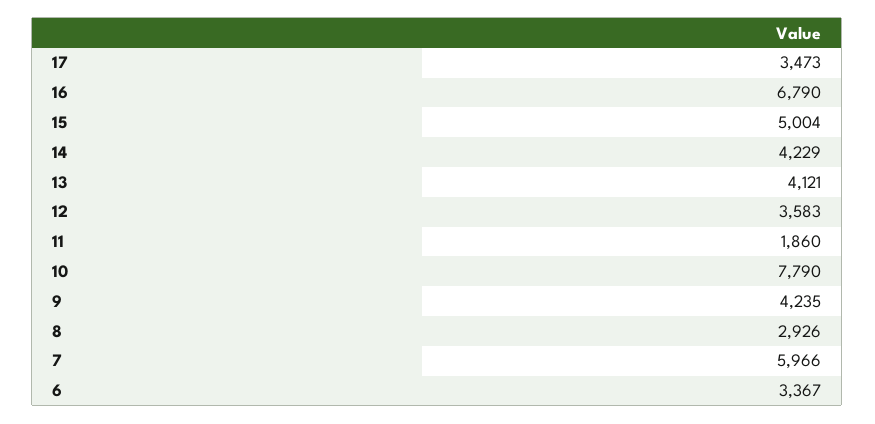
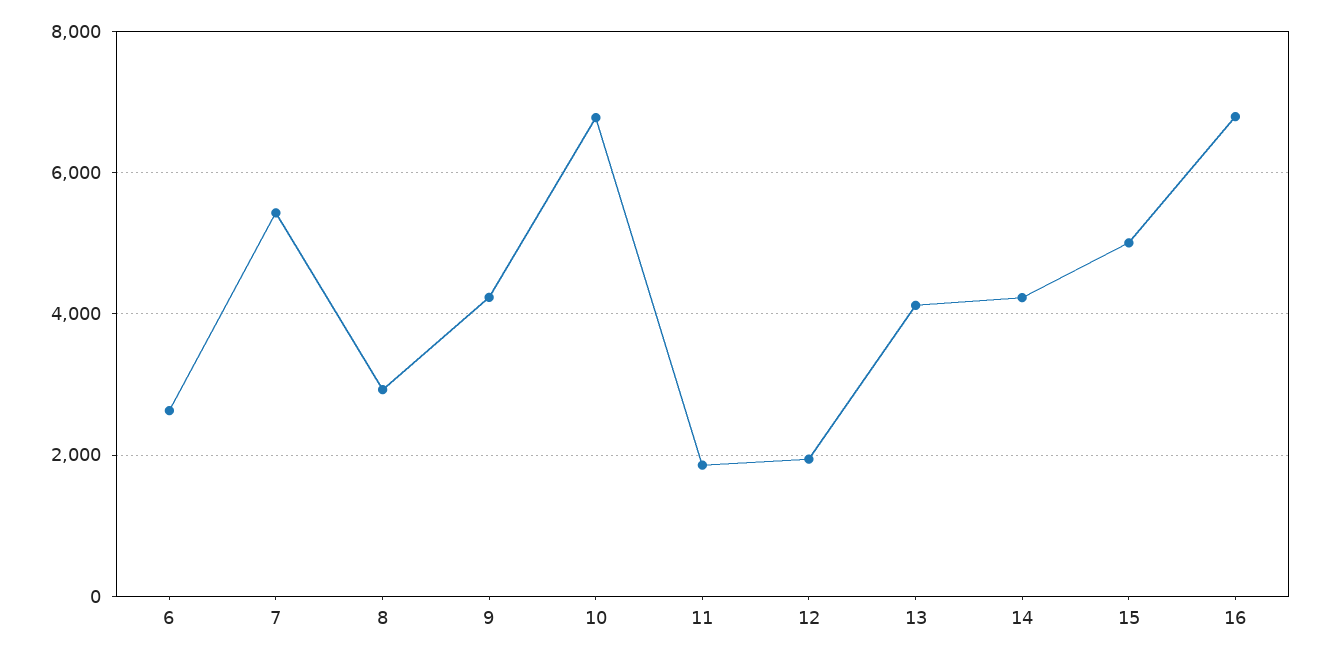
  {
-   "17": 3473,
    "16": 6790,
    "15": 5004,
    "14": 4229,
    "13": 4121,
-   "12": 3583,
+   "12": 2000,
    "11": 1860,
-   "10": 7790,
+   "10": 6800,
    "9": 4235,
    "8": 2926,
-   "7": 5966,
+   "7": 5400,
-   "6": 3367
+   "6": 2600
  }

